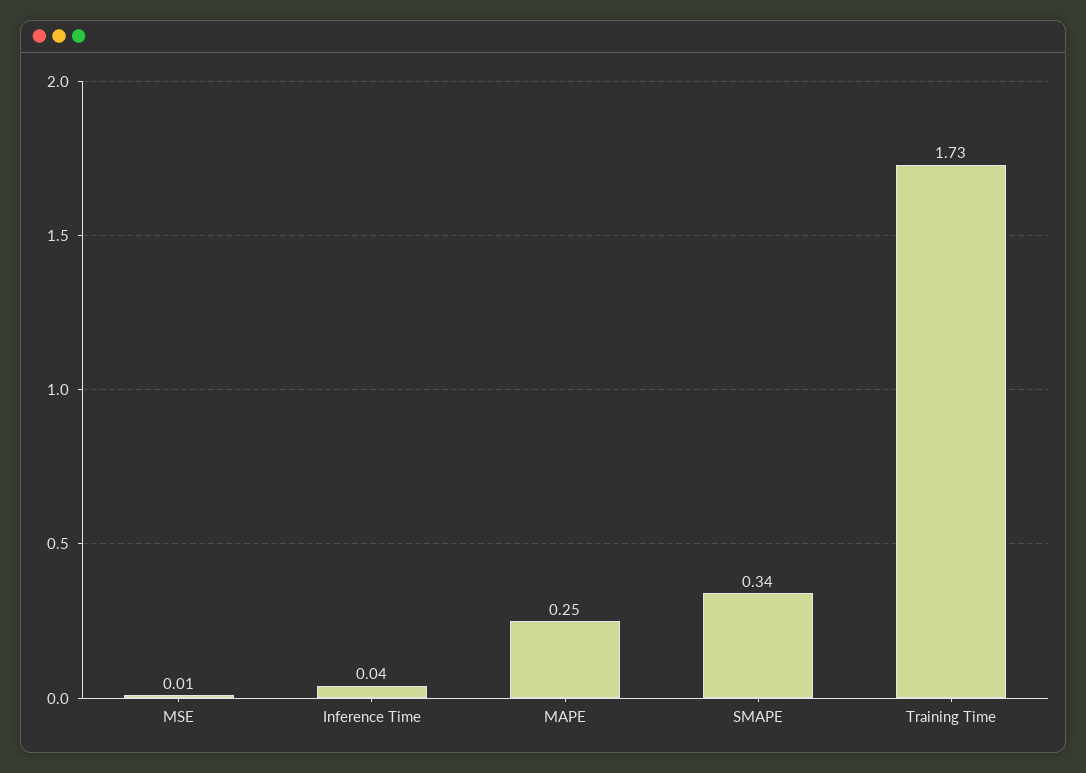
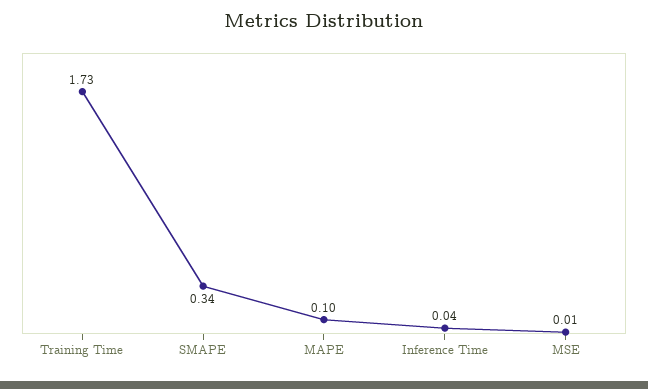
  {
    "MSE": 0.01,
    "Inference Time": 0.04,
-   "MAPE": 0.25,
+   "MAPE": 0.1,
    "SMAPE": 0.34,
    "Training Time": 1.73
  }

